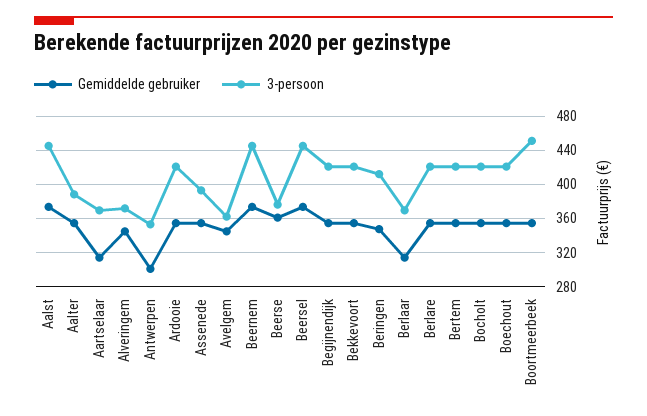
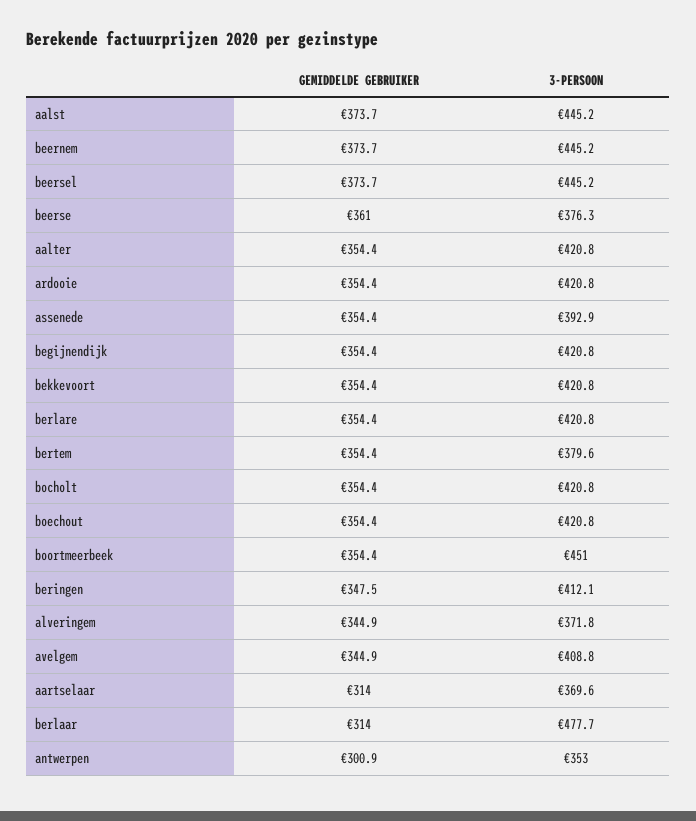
  {
    "Gemiddelde gebruiker": {
      "Aalst": 373.7,
      "Aalter": 354.4,
      "Aartselaar": 314,
      "Alveringem": 344.9,
      "Antwerpen": 300.9,
      "Ardooie": 354.4,
      "Assenede": 354.4,
      "Avelgem": 344.9,
      "Beernem": 373.7,
      "Beerse": 361,
      "Beersel": 373.7,
      "Begijnendijk": 354.4,
      "Bekkevoort": 354.4,
      "Beringen": 347.5,
      "Berlaar": 314,
      "Berlare": 354.4,
      "Bertem": 354.4,
      "Bocholt": 354.4,
      "Boechout": 354.4,
      "Boortmeerbeek": 354.4
    },
    "3-persoon": {
      "Aalst": 445.2,
-     "Aalter": 390,
+     "Aalter": 420.8,
      "Aartselaar": 369.6,
      "Alveringem": 371.8,
      "Antwerpen": 353,
      "Ardooie": 420.8,
      "Assenede": 392.9,
-     "Avelgem": 360,
+     "Avelgem": 408.8,
      "Beernem": 445.2,
      "Beerse": 376.3,
      "Beersel": 445.2,
      "Begijnendijk": 420.8,
      "Bekkevoort": 420.8,
      "Beringen": 412.1,
-     "Berlaar": 370,
+     "Berlaar": 477.7,
      "Berlare": 420.8,
-     "Bertem": 420,
+     "Bertem": 379.6,
      "Bocholt": 420.8,
      "Boechout": 420.8,
      "Boortmeerbeek": 451
    }
  }

